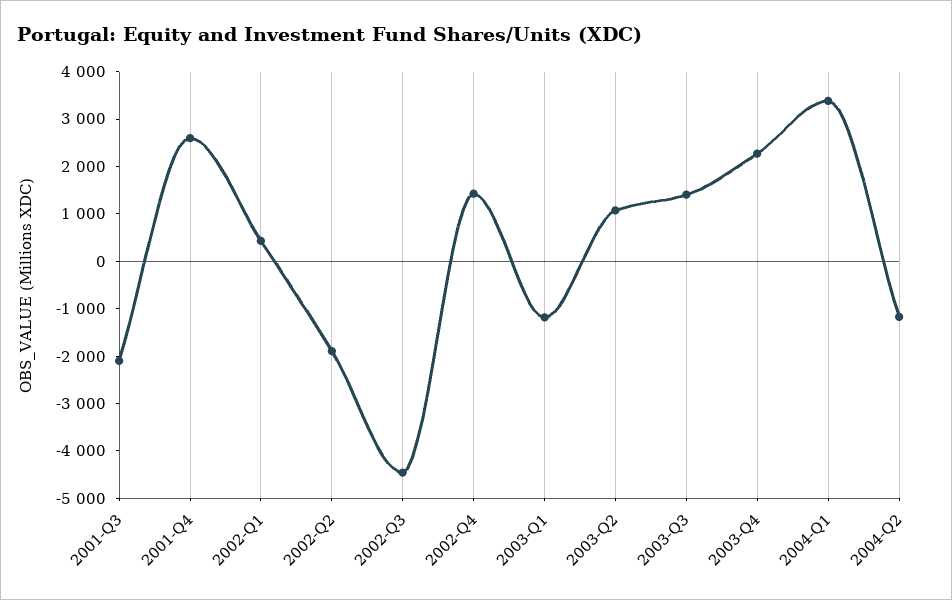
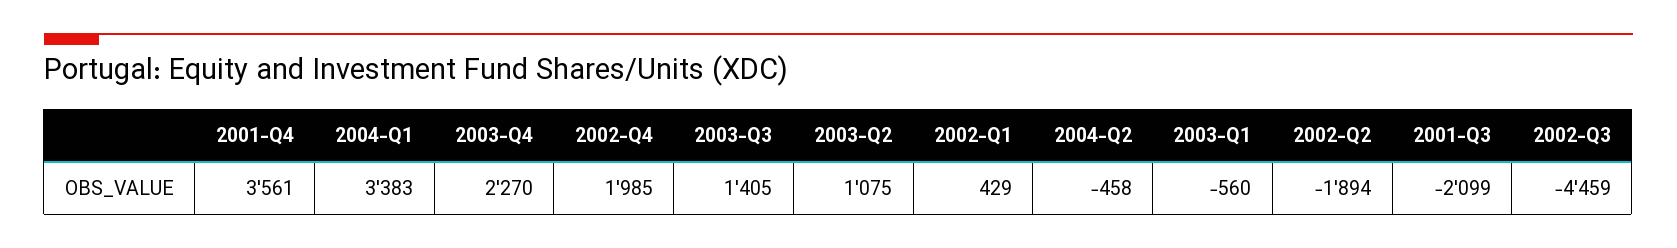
  {
    "2001-Q3": -2099,
-   "2001-Q4": 2600,
+   "2001-Q4": 3561,
    "2002-Q1": 429,
    "2002-Q2": -1894,
    "2002-Q3": -4459,
-   "2002-Q4": 1400,
+   "2002-Q4": 1985,
-   "2003-Q1": -1200,
+   "2003-Q1": -560,
    "2003-Q2": 1075,
    "2003-Q3": 1405,
    "2003-Q4": 2270,
    "2004-Q1": 3383,
-   "2004-Q2": -1200
+   "2004-Q2": -458
  }

